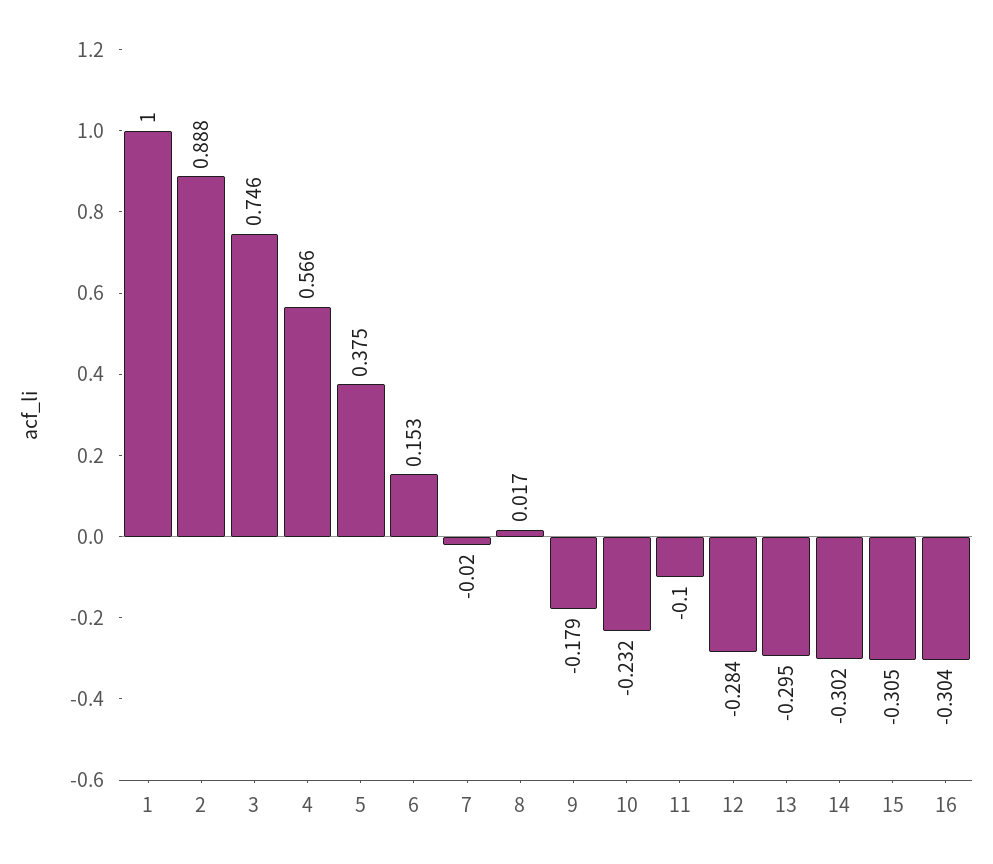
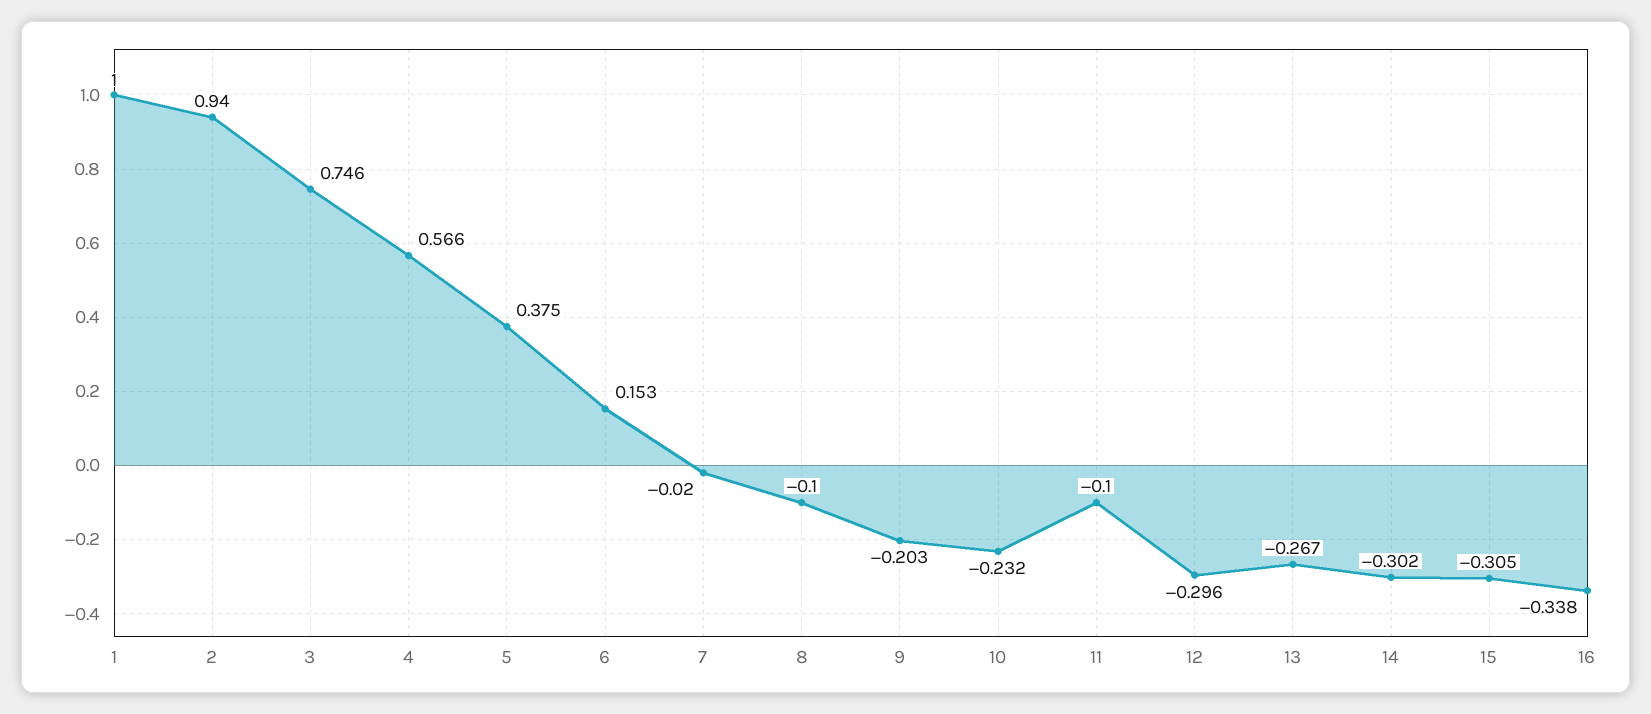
  {
    "1": 1,
-   "2": 0.888,
+   "2": 0.94,
    "3": 0.746,
    "4": 0.566,
    "5": 0.375,
    "6": 0.153,
    "7": -0.02,
-   "8": 0.017,
+   "8": -0.1,
-   "9": -0.179,
+   "9": -0.203,
    "10": -0.232,
    "11": -0.1,
-   "12": -0.284,
+   "12": -0.296,
-   "13": -0.295,
+   "13": -0.267,
    "14": -0.302,
    "15": -0.305,
-   "16": -0.304
+   "16": -0.338
  }

